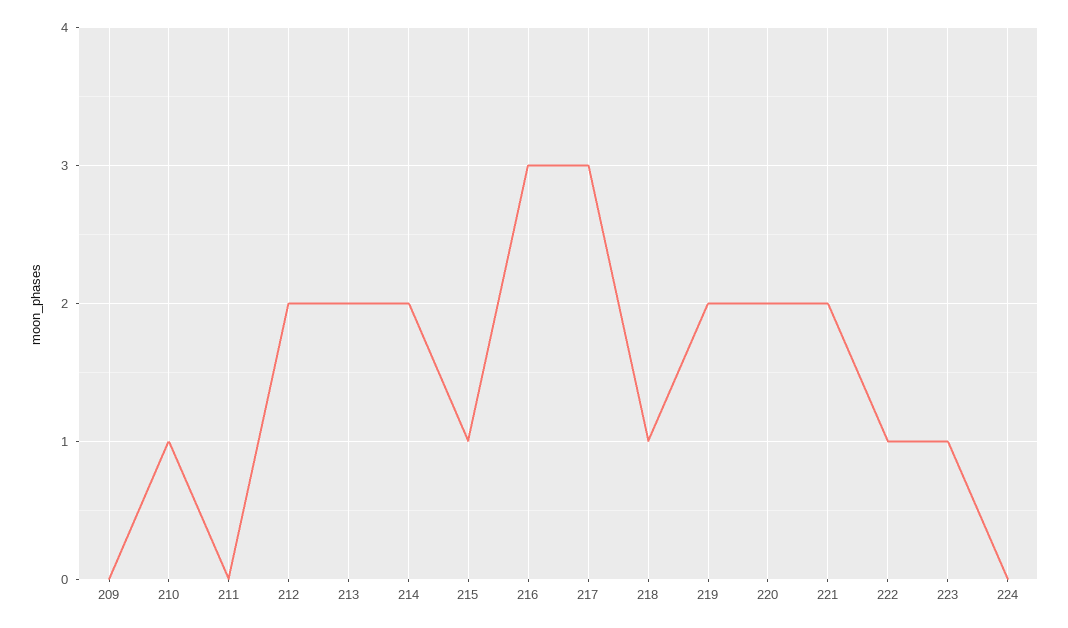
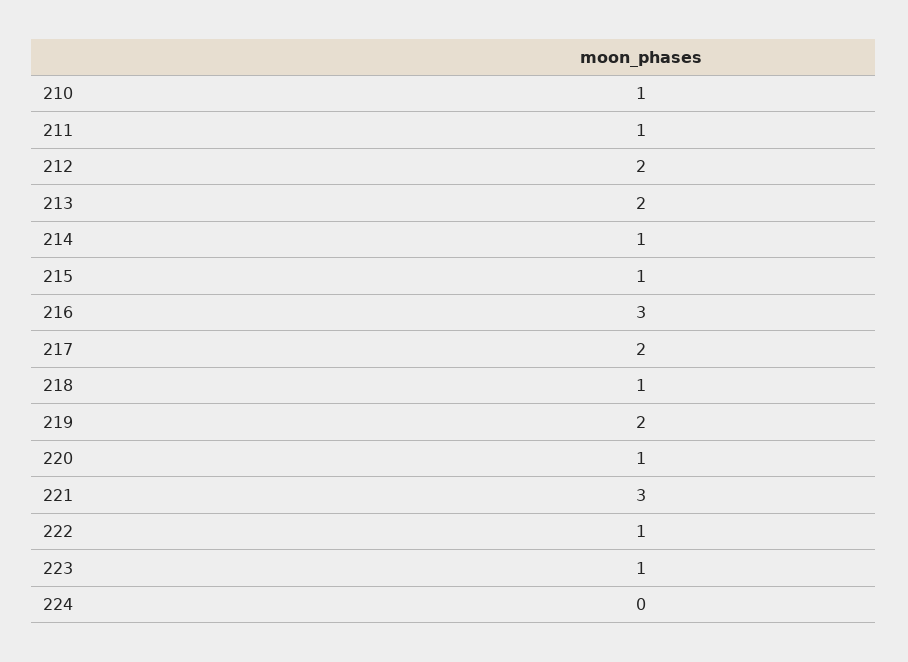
  {
-   "209": 0,
    "210": 1,
-   "211": 0,
+   "211": 1,
    "212": 2,
    "213": 2,
-   "214": 2,
+   "214": 1,
    "215": 1,
    "216": 3,
-   "217": 3,
+   "217": 2,
    "218": 1,
    "219": 2,
-   "220": 2,
+   "220": 1,
-   "221": 2,
+   "221": 3,
    "222": 1,
    "223": 1,
    "224": 0
  }

